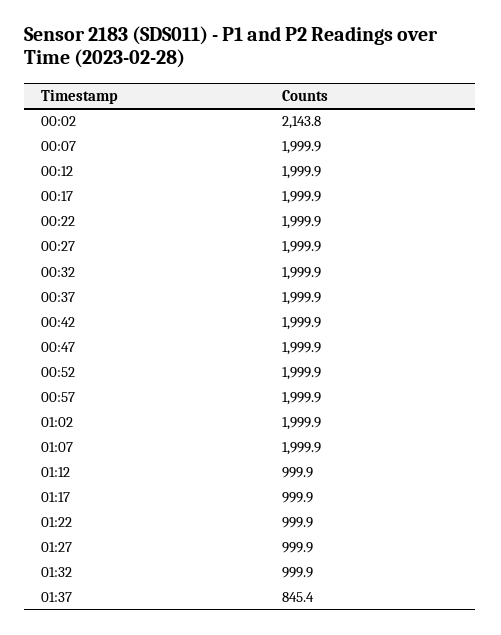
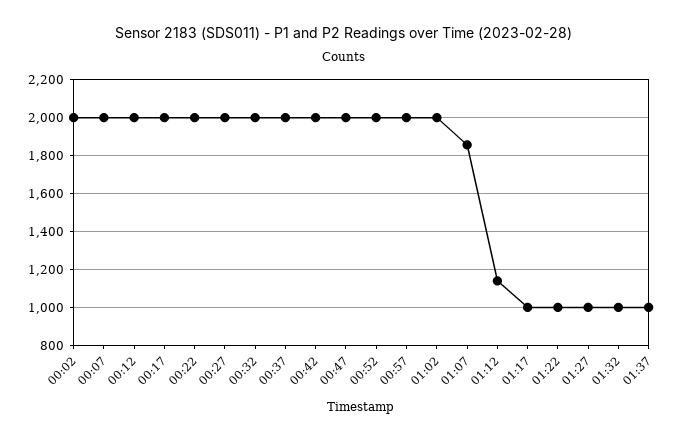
  {
-   "00:02": 2143.8,
+   "00:02": 2000,
    "00:07": 1999.9,
    "00:12": 1999.9,
    "00:17": 1999.9,
    "00:22": 1999.9,
    "00:27": 1999.9,
    "00:32": 1999.9,
    "00:37": 1999.9,
    "00:42": 1999.9,
    "00:47": 1999.9,
    "00:52": 1999.9,
    "00:57": 1999.9,
    "01:02": 1999.9,
-   "01:07": 1999.9,
+   "01:07": 1850,
-   "01:12": 999.9,
+   "01:12": 1150,
    "01:17": 999.9,
    "01:22": 999.9,
    "01:27": 999.9,
    "01:32": 999.9,
-   "01:37": 845.4
+   "01:37": 1000
  }

